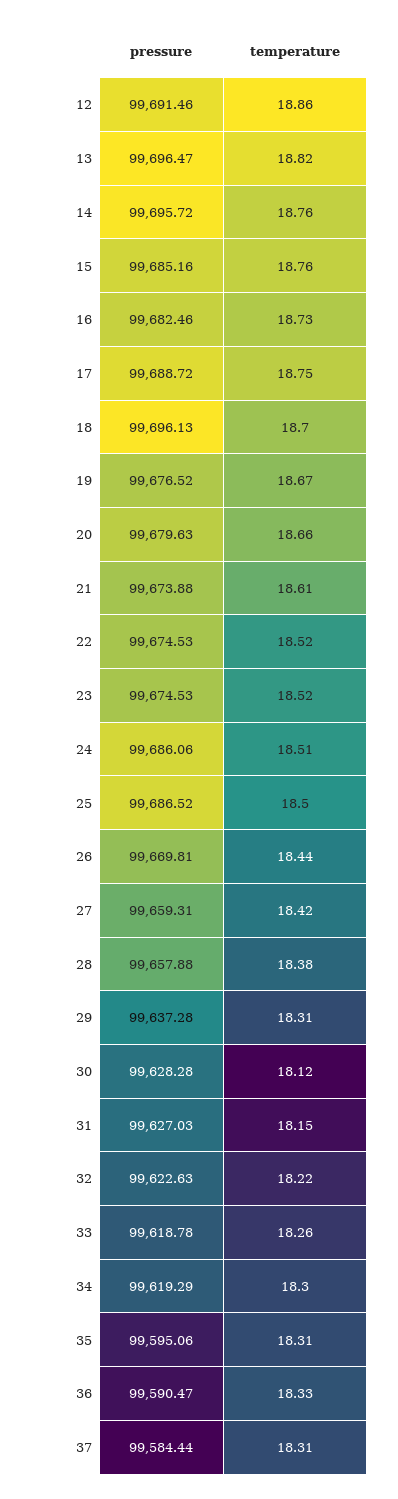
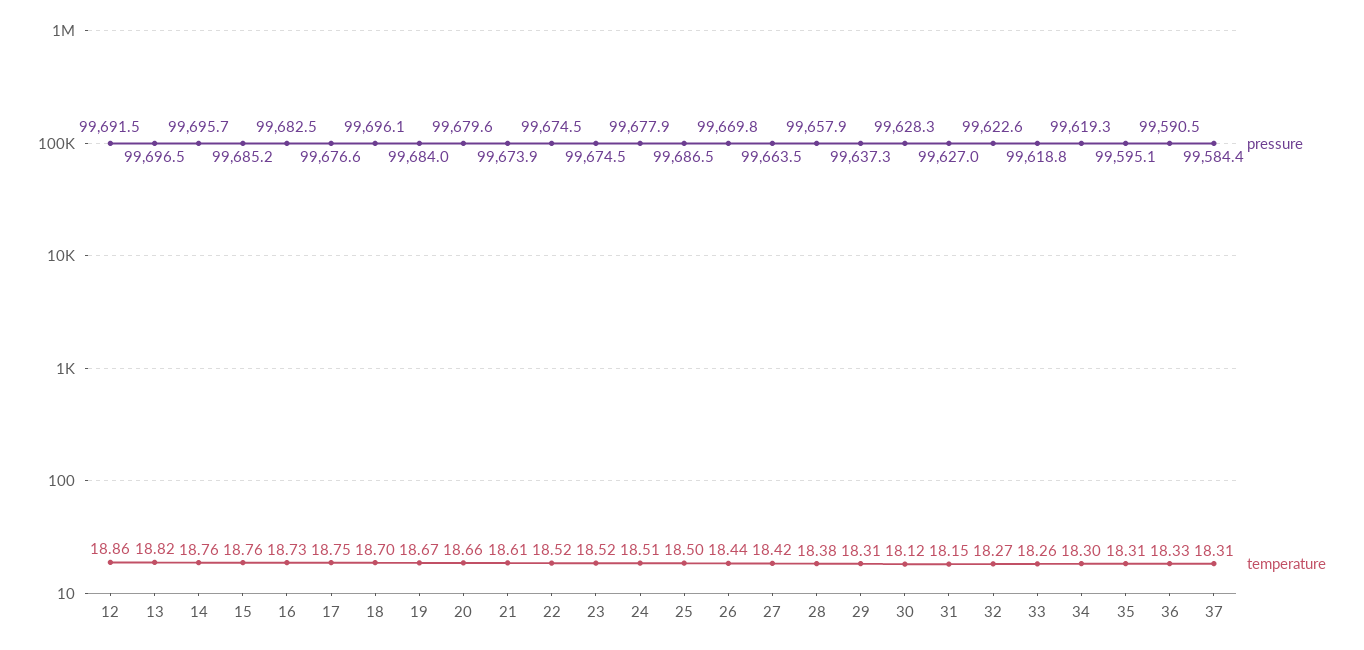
  {
    "pressure": {
      "12": 99691.46,
      "13": 99696.47,
      "14": 99695.72,
      "15": 99685.16,
      "16": 99682.46,
-     "17": 99688.72,
+     "17": 99676.6,
      "18": 99696.13,
-     "19": 99676.52,
+     "19": 99684,
      "20": 99679.63,
      "21": 99673.88,
      "22": 99674.53,
      "23": 99674.53,
-     "24": 99686.06,
+     "24": 99677.9,
      "25": 99686.52,
      "26": 99669.81,
-     "27": 99659.31,
+     "27": 99663.5,
      "28": 99657.88,
      "29": 99637.28,
      "30": 99628.28,
      "31": 99627.03,
      "32": 99622.63,
      "33": 99618.78,
      "34": 99619.29,
      "35": 99595.06,
      "36": 99590.47,
      "37": 99584.44
    },
    "temperature": {
      "12": 18.86,
      "13": 18.82,
      "14": 18.76,
      "15": 18.76,
      "16": 18.73,
      "17": 18.75,
      "18": 18.7,
      "19": 18.67,
      "20": 18.66,
      "21": 18.61,
      "22": 18.52,
      "23": 18.52,
      "24": 18.51,
      "25": 18.5,
      "26": 18.44,
      "27": 18.42,
      "28": 18.38,
      "29": 18.31,
      "30": 18.12,
      "31": 18.15,
-     "32": 18.22,
+     "32": 18.27,
      "33": 18.26,
      "34": 18.3,
      "35": 18.31,
      "36": 18.33,
      "37": 18.31
    }
  }

